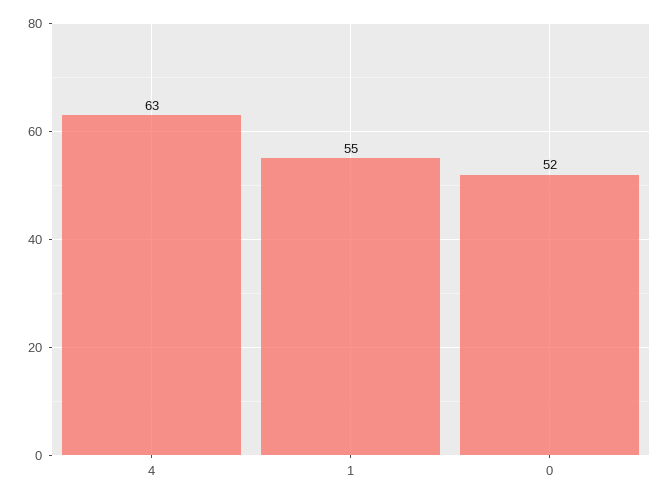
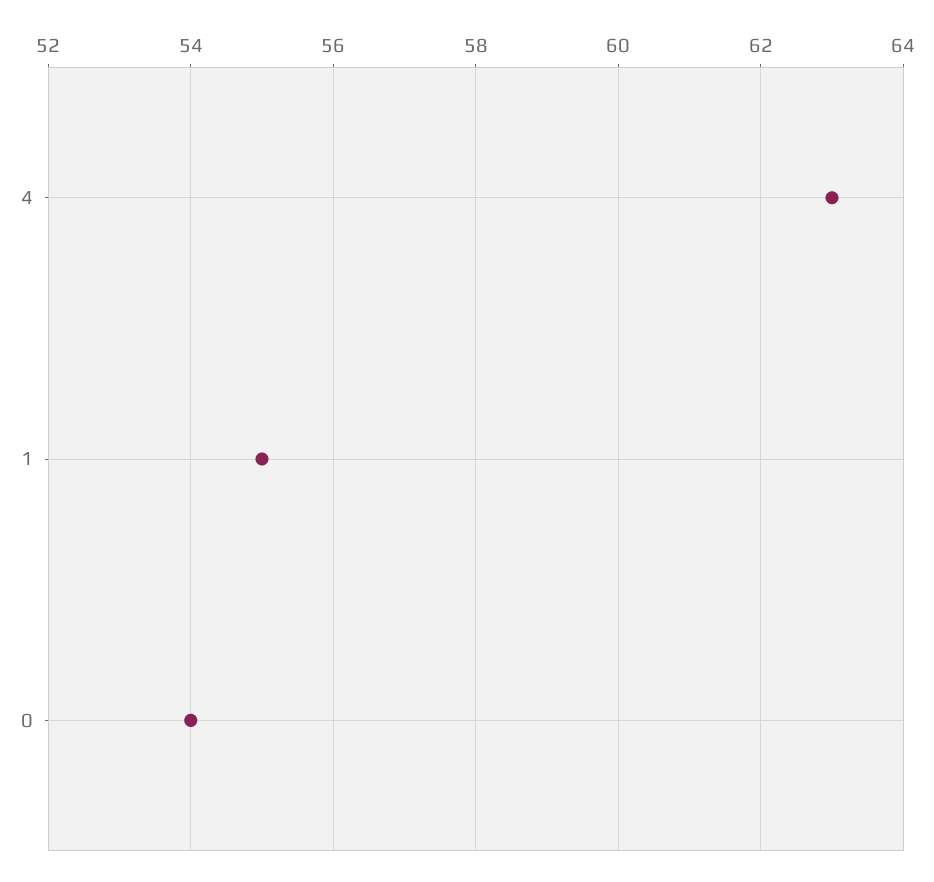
  {
    "4": 63,
    "1": 55,
-   "0": 52
+   "0": 54
  }

